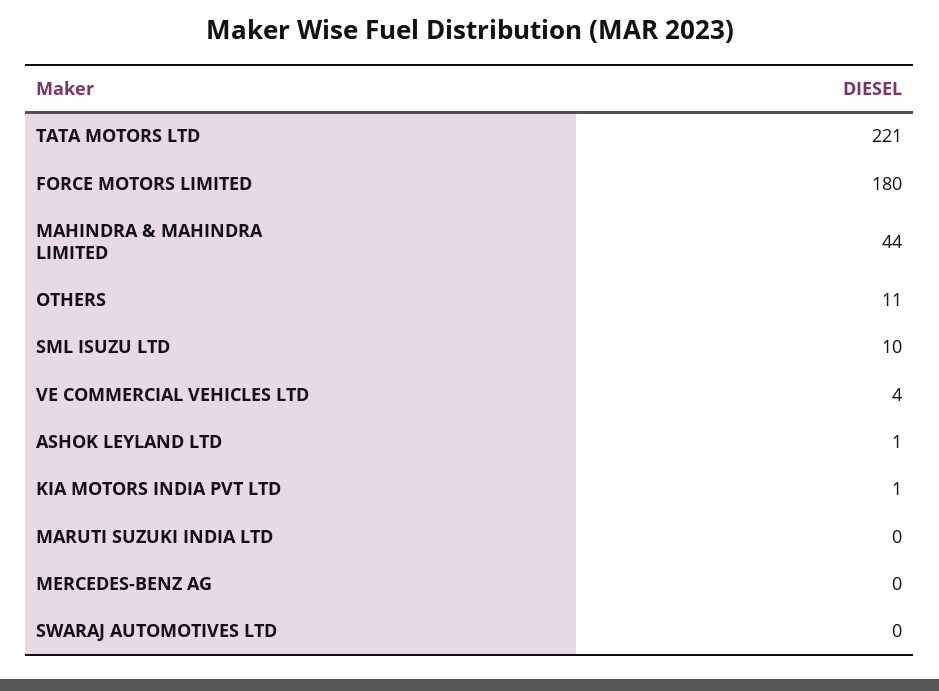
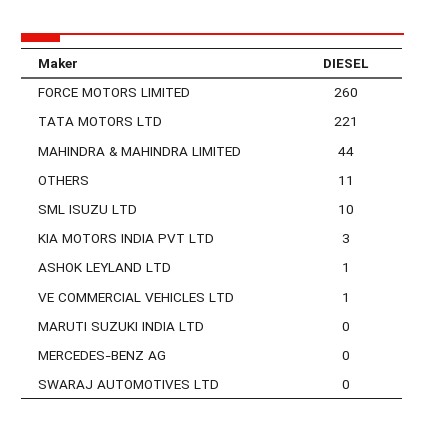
  {
    "TATA MOTORS LTD": 221,
-   "FORCE MOTORS LIMITED": 180,
+   "FORCE MOTORS LIMITED": 260,
    "MAHINDRA & MAHINDRA LIMITED": 44,
    "OTHERS": 11,
    "SML ISUZU LTD": 10,
-   "VE COMMERCIAL VEHICLES LTD": 4,
+   "VE COMMERCIAL VEHICLES LTD": 1,
    "ASHOK LEYLAND LTD": 1,
-   "KIA MOTORS INDIA PVT LTD": 1,
+   "KIA MOTORS INDIA PVT LTD": 3,
    "MARUTI SUZUKI INDIA LTD": 0,
    "MERCEDES-BENZ AG": 0,
    "SWARAJ AUTOMOTIVES LTD": 0
  }

